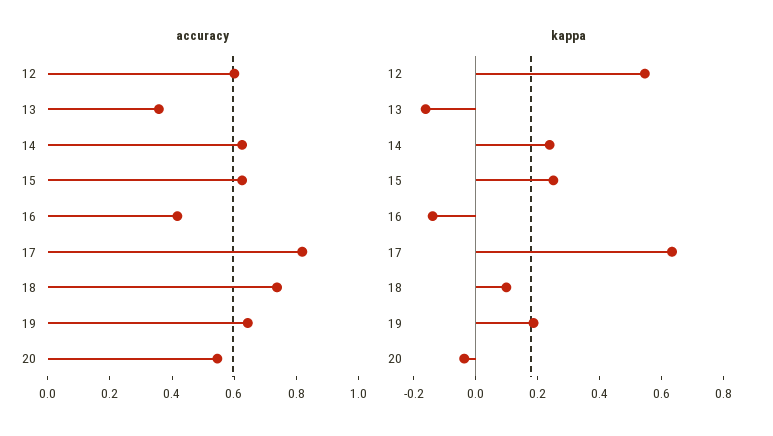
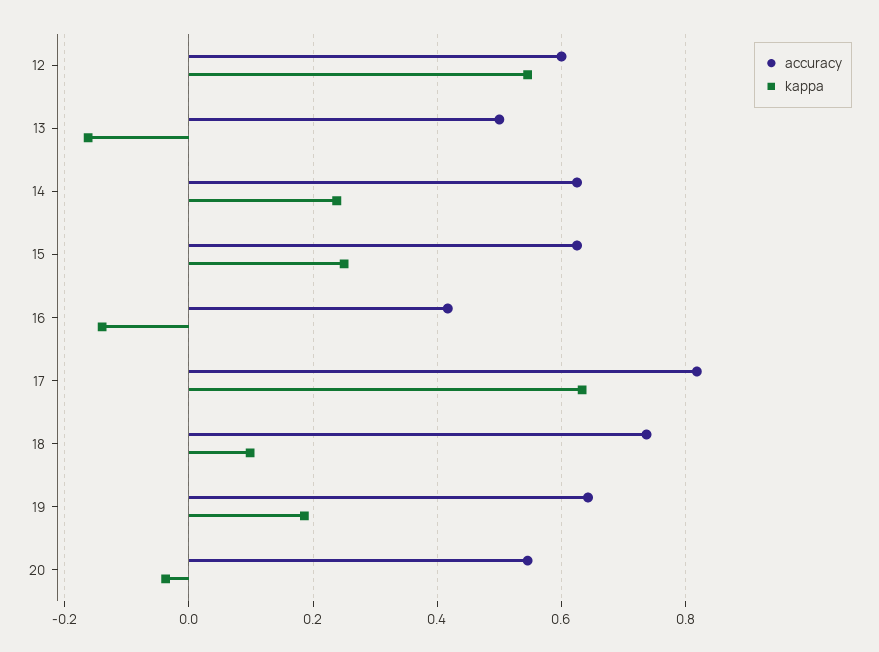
  {
    "accuracy": {
      "12": 0.6,
-     "13": 0.35,
+     "13": 0.5,
      "14": 0.62,
      "15": 0.62,
      "16": 0.42,
      "17": 0.82,
      "18": 0.74,
      "19": 0.64,
      "20": 0.54
    },
    "kappa": {
      "12": 0.54,
      "13": -0.16,
      "14": 0.24,
      "15": 0.26,
      "16": -0.14,
      "17": 0.64,
      "18": 0.1,
      "19": 0.18,
      "20": -0.04
    }
  }

